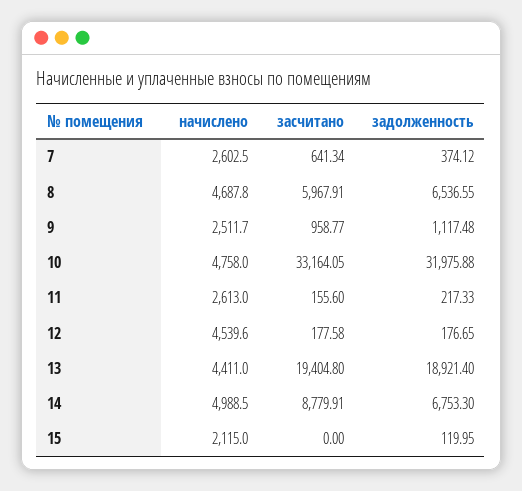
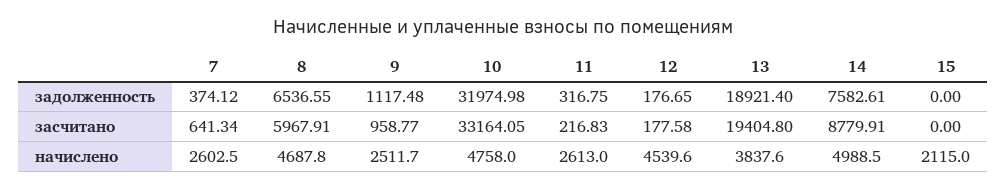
  {
    "начислено": {
      "7": 2602.5,
      "8": 4687.8,
      "9": 2511.7,
      "10": 4758,
      "11": 2613,
      "12": 4539.6,
-     "13": 4411,
+     "13": 3837.6,
      "14": 4988.5,
      "15": 2115
    },
    "засчитано": {
      "7": 641.34,
      "8": 5967.91,
      "9": 958.77,
      "10": 33164.05,
-     "11": 155.6,
+     "11": 216.83,
      "12": 177.58,
      "13": 19404.8,
      "14": 8779.91,
      "15": 0
    },
    "задолженность": {
      "7": 374.12,
      "8": 6536.55,
      "9": 1117.48,
-     "10": 31975.88,
+     "10": 31974.98,
-     "11": 217.33,
+     "11": 316.75,
      "12": 176.65,
      "13": 18921.4,
-     "14": 6753.3,
+     "14": 7582.61,
-     "15": 119.95
+     "15": 0
    }
  }

